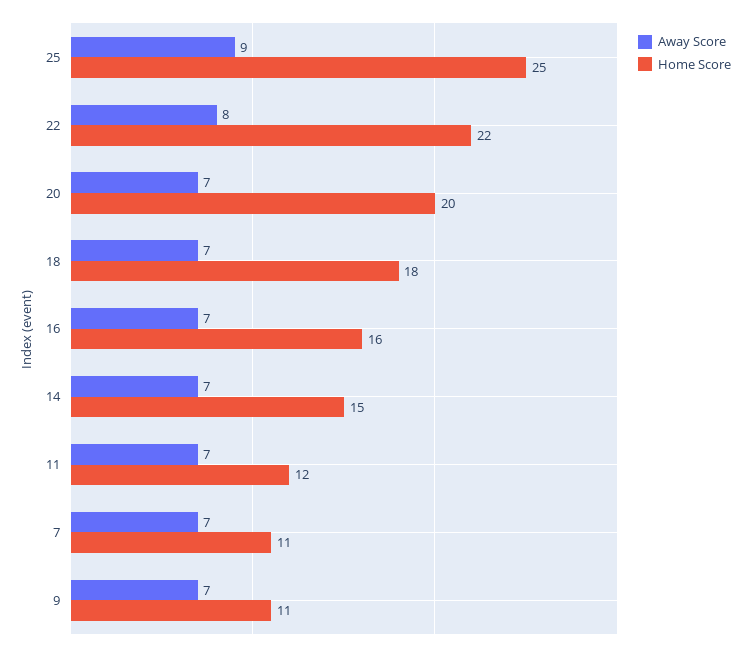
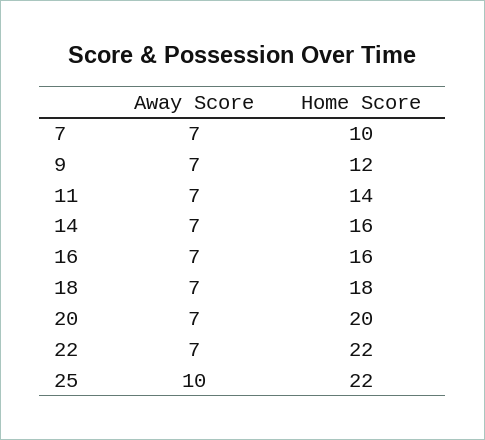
  {
    "Away Score": {
-     "25": 9,
+     "25": 10,
-     "22": 8,
+     "22": 7,
      "20": 7,
      "18": 7,
      "16": 7,
      "14": 7,
      "11": 7,
      "7": 7,
      "9": 7
    },
    "Home Score": {
-     "25": 25,
+     "25": 22,
      "22": 22,
      "20": 20,
      "18": 18,
      "16": 16,
-     "14": 15,
+     "14": 16,
-     "11": 12,
+     "11": 14,
-     "7": 11,
+     "7": 10,
-     "9": 11
+     "9": 12
    }
  }

